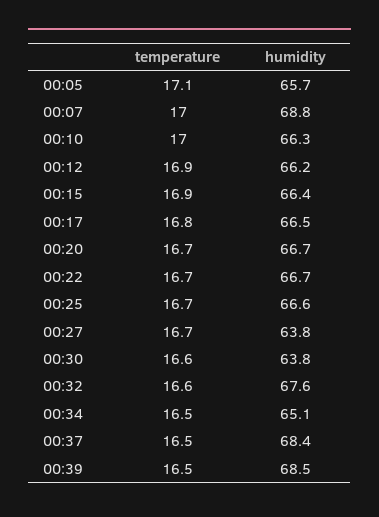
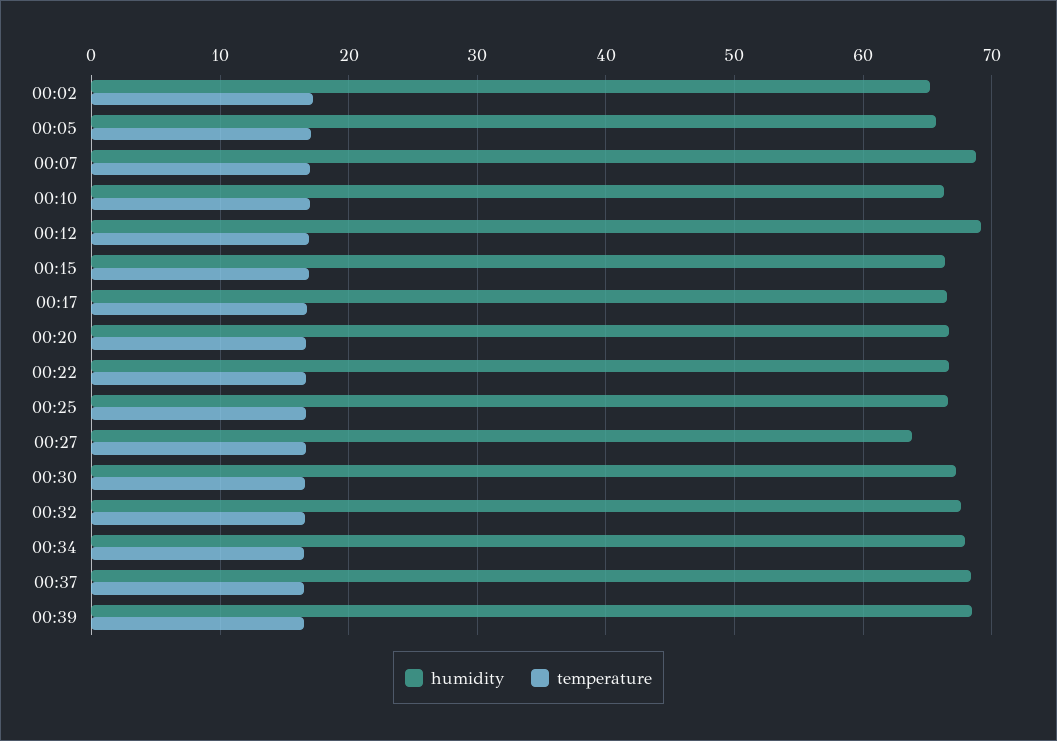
  {
    "temperature": {
      "00:05": 17.1,
      "00:07": 17,
      "00:10": 17,
      "00:12": 16.9,
      "00:15": 16.9,
      "00:17": 16.8,
      "00:20": 16.7,
      "00:22": 16.7,
      "00:25": 16.7,
      "00:27": 16.7,
      "00:30": 16.6,
      "00:32": 16.6,
      "00:34": 16.5,
      "00:37": 16.5,
-     "00:39": 16.5
+     "00:39": 16.5,
+     "00:02": 17
    },
    "humidity": {
      "00:05": 65.7,
      "00:07": 68.8,
      "00:10": 66.3,
-     "00:12": 66.2,
+     "00:12": 69,
      "00:15": 66.4,
      "00:17": 66.5,
      "00:20": 66.7,
      "00:22": 66.7,
      "00:25": 66.6,
      "00:27": 63.8,
-     "00:30": 63.8,
+     "00:30": 67,
      "00:32": 67.6,
-     "00:34": 65.1,
+     "00:34": 68,
      "00:37": 68.4,
-     "00:39": 68.5
+     "00:39": 68.5,
+     "00:02": 65
    }
  }

